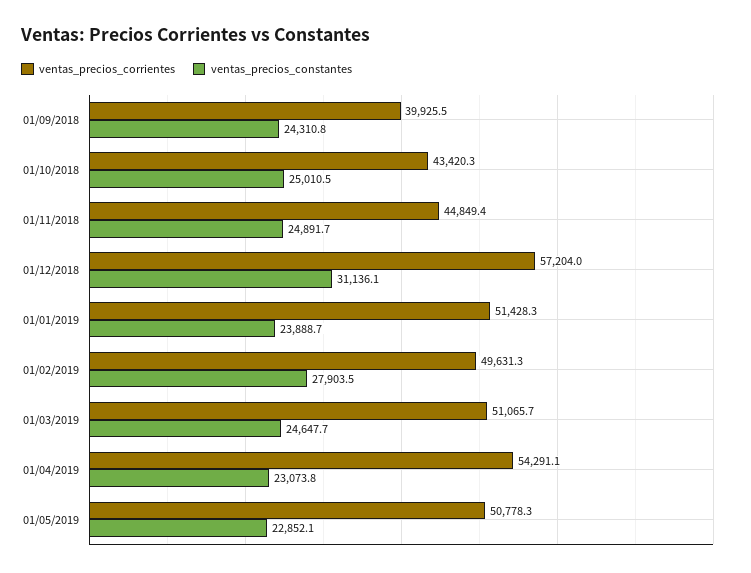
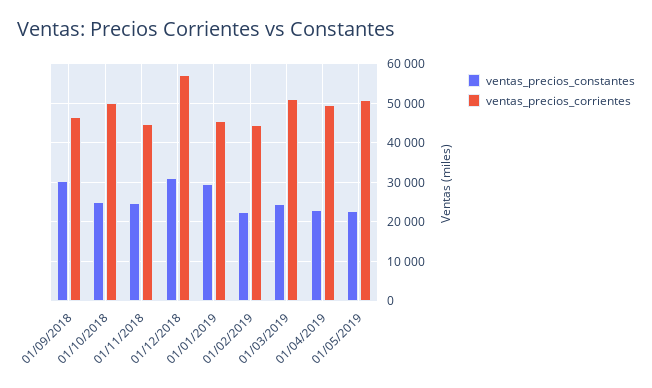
  {
    "ventas_precios_corrientes": {
-     "01/09/2018": 39925.5,
+     "01/09/2018": 46000,
-     "01/10/2018": 43420.3,
+     "01/10/2018": 50000,
      "01/11/2018": 44849.4,
      "01/12/2018": 57204,
-     "01/01/2019": 51428.3,
+     "01/01/2019": 46000,
-     "01/02/2019": 49631.3,
+     "01/02/2019": 44000,
      "01/03/2019": 51065.7,
-     "01/04/2019": 54291.1,
+     "01/04/2019": 50000,
      "01/05/2019": 50778.3
    },
    "ventas_precios_constantes": {
-     "01/09/2018": 24310.8,
+     "01/09/2018": 30000,
      "01/10/2018": 25010.5,
      "01/11/2018": 24891.7,
      "01/12/2018": 31136.1,
-     "01/01/2019": 23888.7,
+     "01/01/2019": 30000,
-     "01/02/2019": 27903.5,
+     "01/02/2019": 22000,
      "01/03/2019": 24647.7,
      "01/04/2019": 23073.8,
      "01/05/2019": 22852.1
    }
  }

